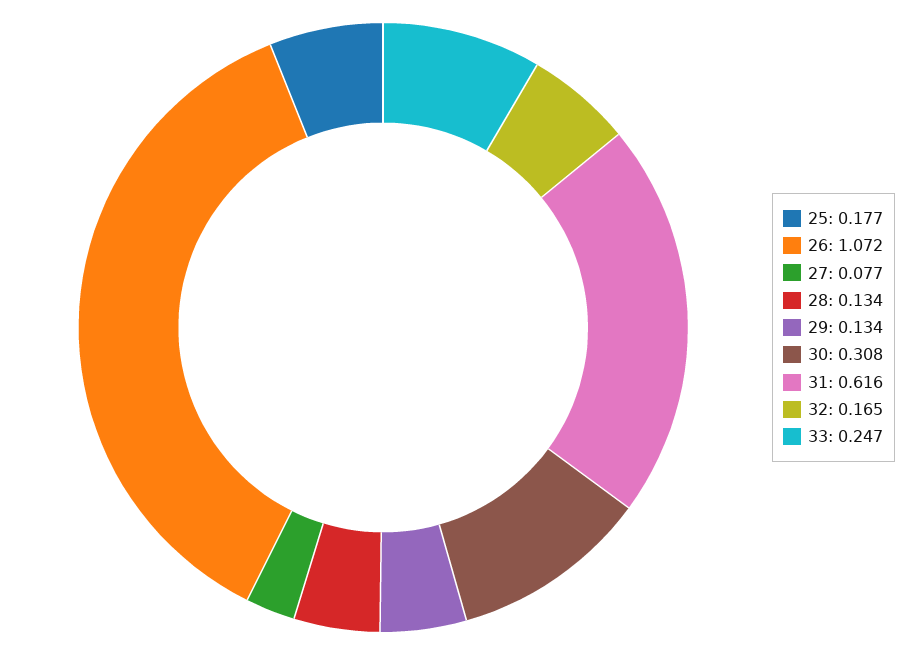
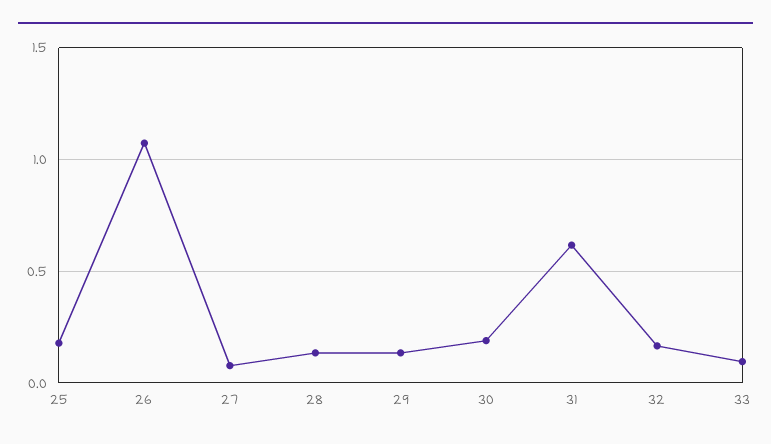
  {
    "25": 0.177,
    "26": 1.072,
    "27": 0.077,
    "28": 0.134,
    "29": 0.134,
-   "30": 0.308,
+   "30": 0.2,
    "31": 0.616,
    "32": 0.165,
-   "33": 0.247
+   "33": 0.1
  }

